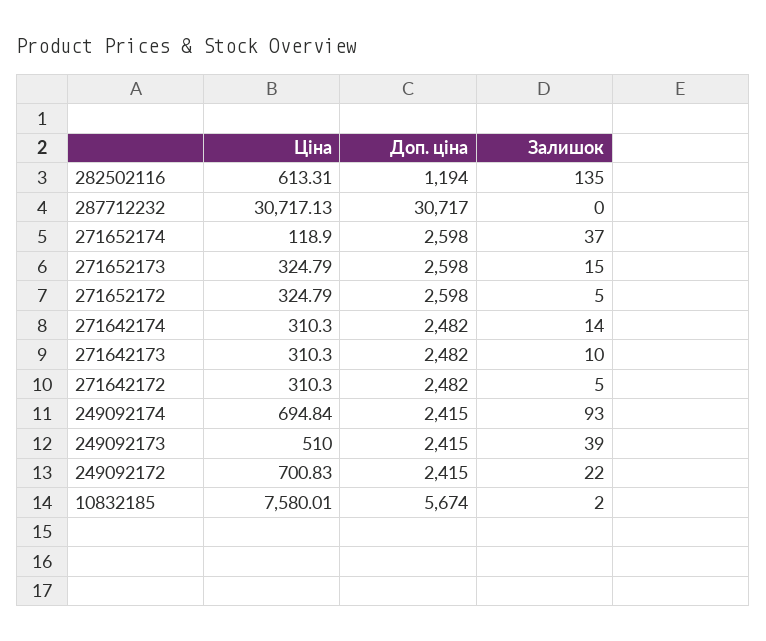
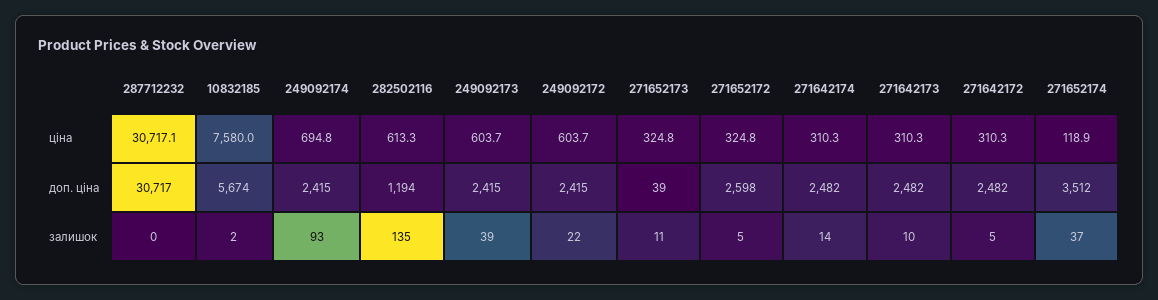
  {
    "Ціна": {
      "282502116": 613.31,
      "287712232": 30717.13,
      "271652174": 118.9,
      "271652173": 324.79,
      "271652172": 324.79,
      "271642174": 310.3,
      "271642173": 310.3,
      "271642172": 310.3,
      "249092174": 694.84,
-     "249092173": 510,
+     "249092173": 603.7,
-     "249092172": 700.83,
+     "249092172": 603.7,
      "10832185": 7580.01
    },
    "Доп. ціна": {
      "282502116": 1194,
      "287712232": 30717,
-     "271652174": 2598,
+     "271652174": 3512,
-     "271652173": 2598,
+     "271652173": 39,
      "271652172": 2598,
      "271642174": 2482,
      "271642173": 2482,
      "271642172": 2482,
      "249092174": 2415,
      "249092173": 2415,
      "249092172": 2415,
      "10832185": 5674
    },
    "Залишок": {
      "282502116": 135,
      "287712232": 0,
      "271652174": 37,
-     "271652173": 15,
+     "271652173": 11,
      "271652172": 5,
      "271642174": 14,
      "271642173": 10,
      "271642172": 5,
      "249092174": 93,
      "249092173": 39,
      "249092172": 22,
      "10832185": 2
    }
  }

